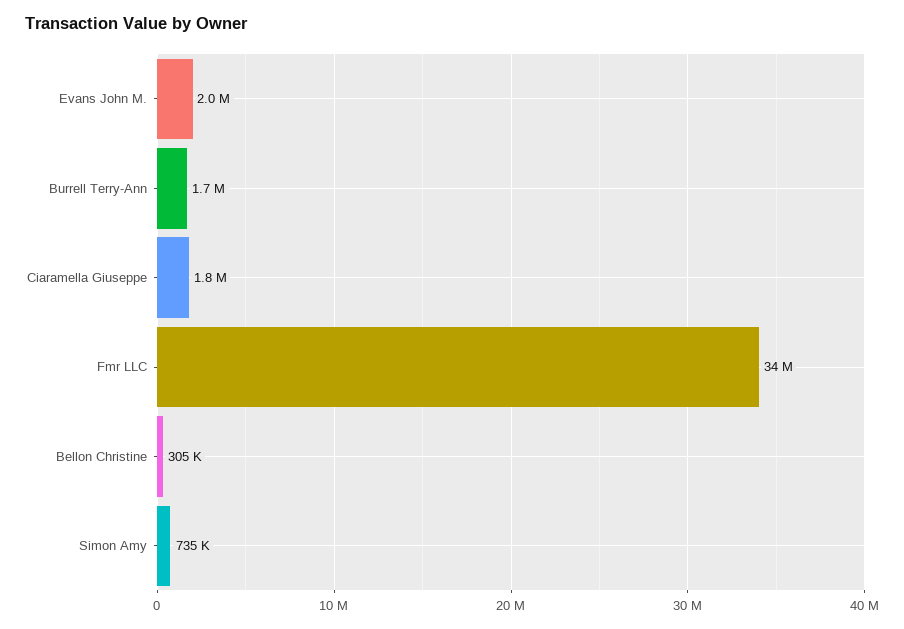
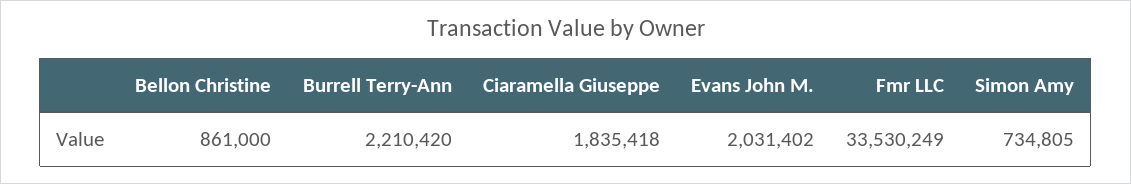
  {
    "Evans John M.": 2031402,
-   "Burrell Terry-Ann": 1700000,
+   "Burrell Terry-Ann": 2210420,
    "Ciaramella Giuseppe": 1835418,
    "Fmr LLC": 33530249,
-   "Bellon Christine": 305000,
+   "Bellon Christine": 861000,
    "Simon Amy": 734805
  }

